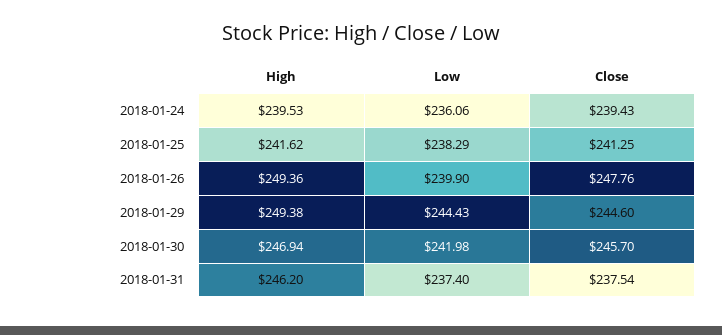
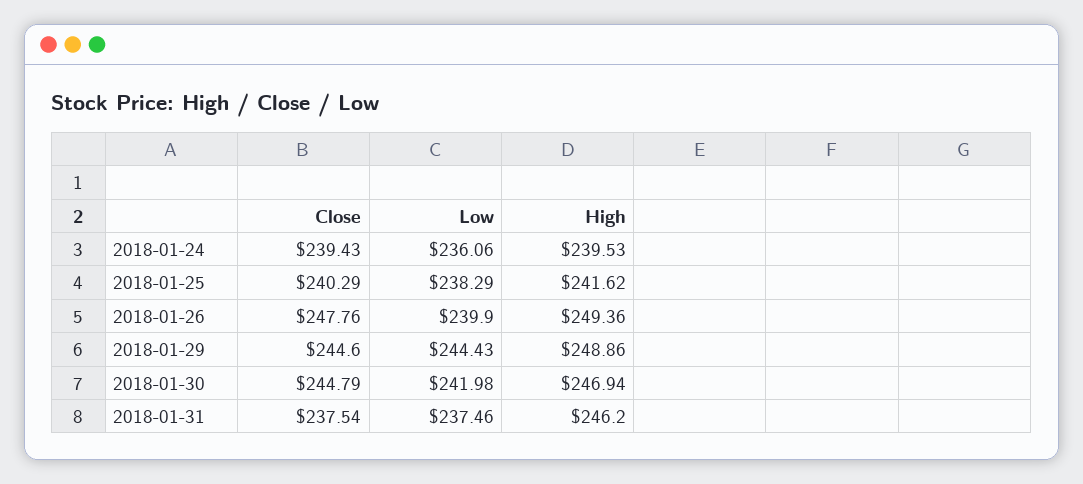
  {
    "High": {
      "2018-01-24": 239.53,
      "2018-01-25": 241.62,
      "2018-01-26": 249.36,
-     "2018-01-29": 249.38,
+     "2018-01-29": 248.86,
      "2018-01-30": 246.94,
      "2018-01-31": 246.2
    },
    "Low": {
      "2018-01-24": 236.06,
      "2018-01-25": 238.29,
      "2018-01-26": 239.9,
      "2018-01-29": 244.43,
      "2018-01-30": 241.98,
-     "2018-01-31": 237.4
+     "2018-01-31": 237.46
    },
    "Close": {
      "2018-01-24": 239.43,
-     "2018-01-25": 241.25,
+     "2018-01-25": 240.29,
      "2018-01-26": 247.76,
      "2018-01-29": 244.6,
-     "2018-01-30": 245.7,
+     "2018-01-30": 244.79,
      "2018-01-31": 237.54
    }
  }

